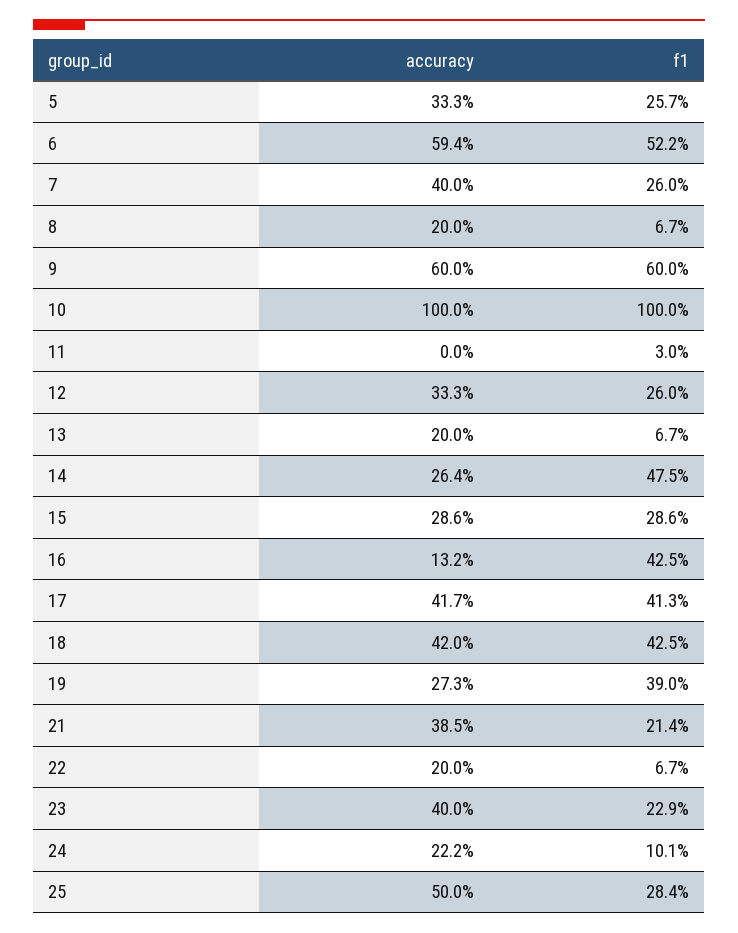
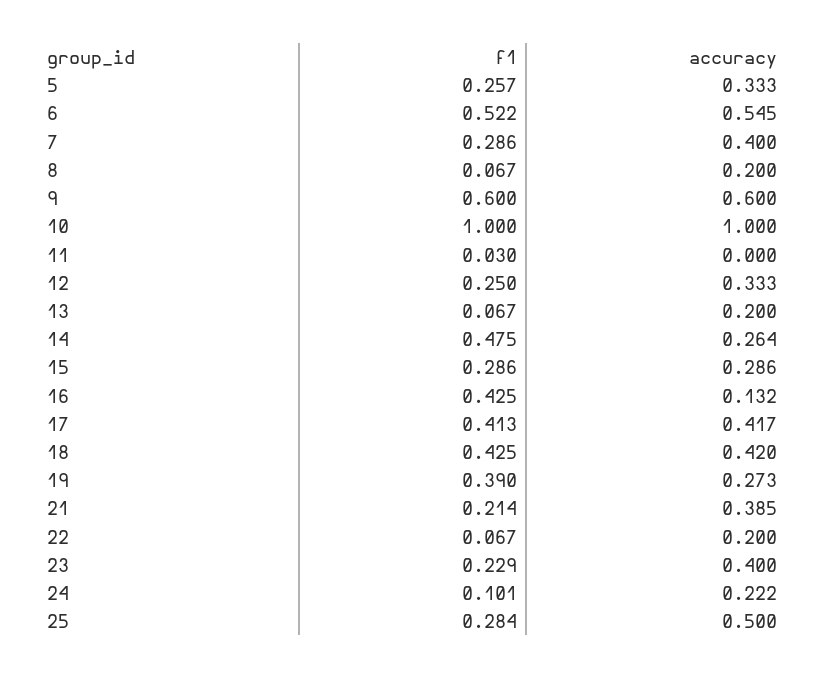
  {
    "accuracy": {
      "5": 0.333,
-     "6": 0.594,
+     "6": 0.545,
      "7": 0.4,
      "8": 0.2,
      "9": 0.6,
      "10": 1,
      "11": 0,
      "12": 0.333,
      "13": 0.2,
      "14": 0.264,
      "15": 0.286,
      "16": 0.132,
      "17": 0.417,
      "18": 0.42,
      "19": 0.273,
      "21": 0.385,
      "22": 0.2,
      "23": 0.4,
      "24": 0.222,
      "25": 0.5
    },
    "f1": {
      "5": 0.257,
      "6": 0.522,
-     "7": 0.26,
+     "7": 0.286,
      "8": 0.067,
      "9": 0.6,
      "10": 1,
      "11": 0.03,
-     "12": 0.26,
+     "12": 0.25,
      "13": 0.067,
      "14": 0.475,
      "15": 0.286,
      "16": 0.425,
      "17": 0.413,
      "18": 0.425,
      "19": 0.39,
      "21": 0.214,
      "22": 0.067,
      "23": 0.229,
      "24": 0.101,
      "25": 0.284
    }
  }

